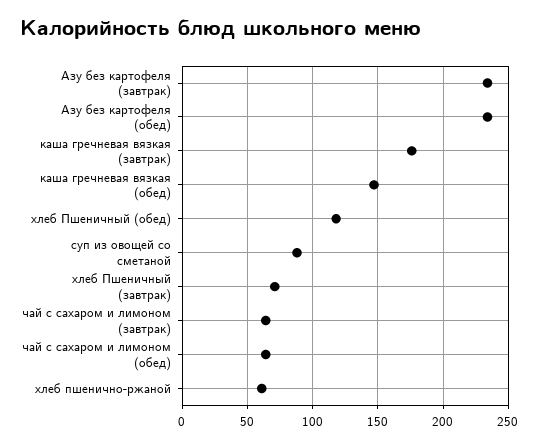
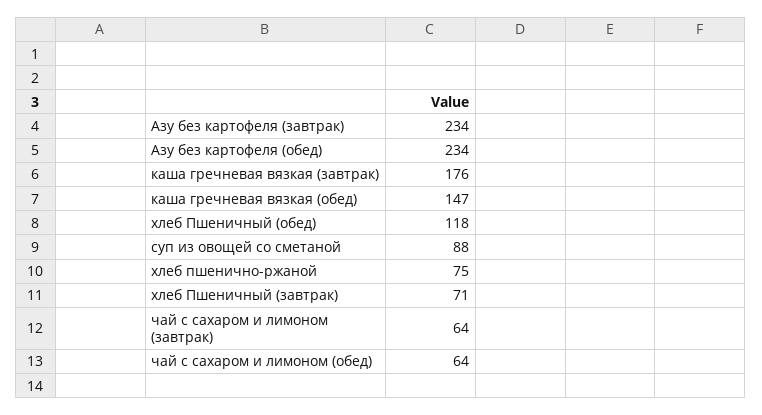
  {
    "Азу без картофеля (завтрак)": 234,
    "Азу без картофеля (обед)": 234,
    "каша гречневая вязкая (завтрак)": 176,
    "каша гречневая вязкая (обед)": 147,
    "хлеб Пшеничный (обед)": 118,
    "суп из овощей со сметаной": 88,
    "хлеб Пшеничный (завтрак)": 71,
    "чай с сахаром и лимоном (завтрак)": 64,
    "чай с сахаром и лимоном (обед)": 64,
-   "хлеб пшенично-ржаной": 60
+   "хлеб пшенично-ржаной": 75
  }

